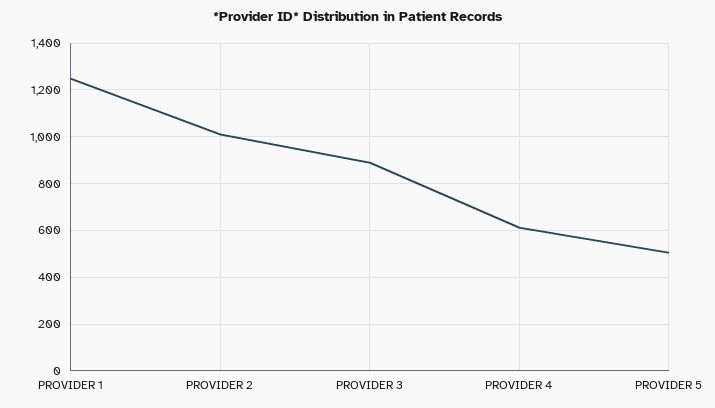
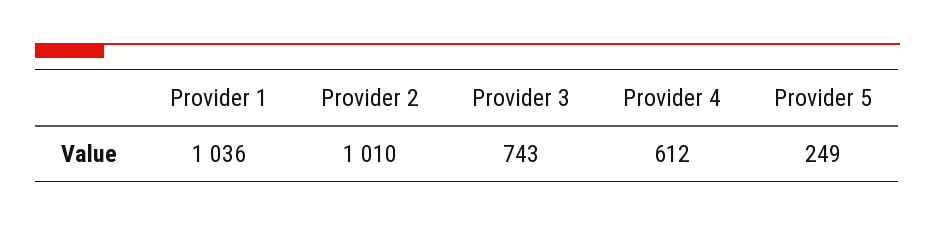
  {
-   "PROVIDER 1": 1250,
+   "PROVIDER 1": 1036,
    "PROVIDER 2": 1010,
-   "PROVIDER 3": 900,
+   "PROVIDER 3": 743,
    "PROVIDER 4": 612,
-   "PROVIDER 5": 500
+   "PROVIDER 5": 249
  }

